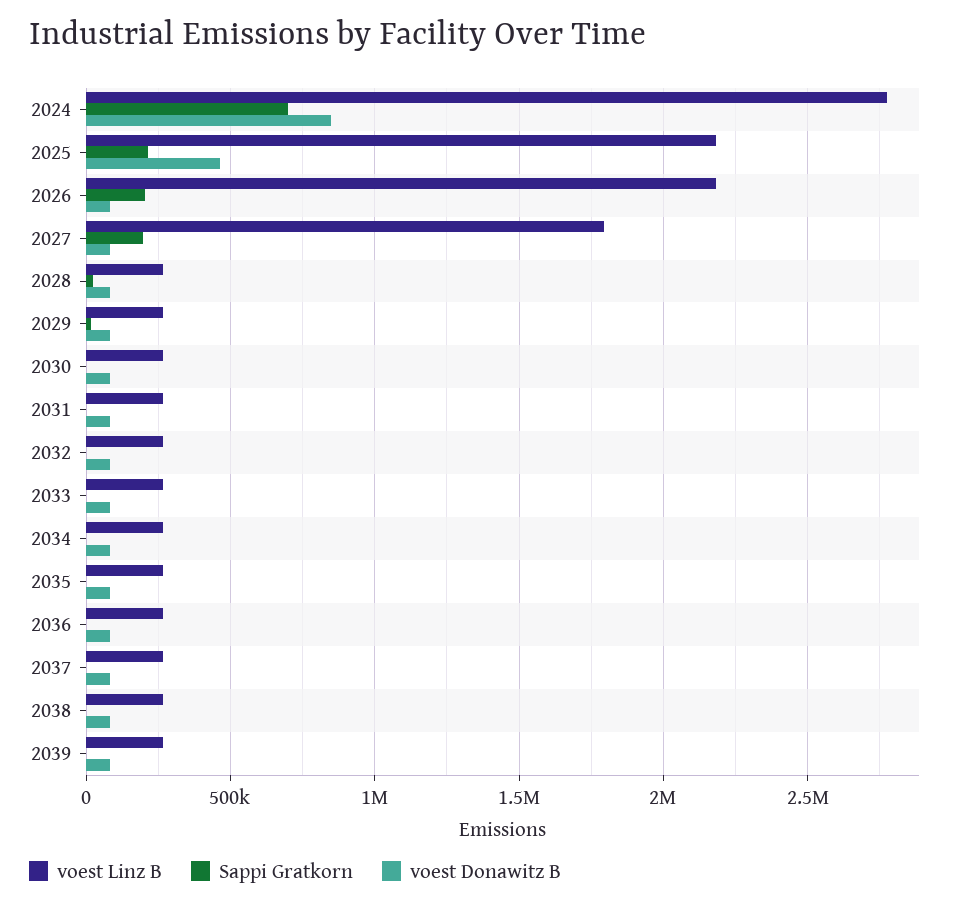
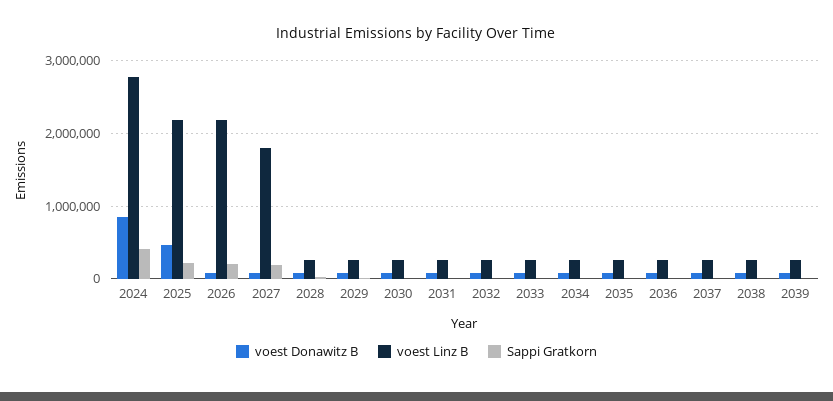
  {
    "voest Linz B": {
      "2024": 2800000,
      "2025": 2200000,
      "2026": 2200000,
      "2027": 1800000,
      "2028": 250000,
      "2029": 250000,
      "2030": 250000,
      "2031": 250000,
      "2032": 250000,
      "2033": 250000,
      "2034": 250000,
      "2035": 250000,
      "2036": 250000,
      "2037": 250000,
      "2038": 250000,
      "2039": 250000
    },
    "Sappi Gratkorn": {
-     "2024": 700000,
+     "2024": 400000,
      "2025": 200000,
      "2026": 200000,
      "2027": 200000,
      "2028": 0,
      "2029": 0,
      "2030": 0,
      "2031": 0,
      "2032": 0,
      "2033": 0,
      "2034": 0,
      "2035": 0,
      "2036": 0,
      "2037": 0,
      "2038": 0,
      "2039": 0
    },
    "voest Donawitz B": {
      "2024": 850000,
      "2025": 450000,
      "2026": 100000,
      "2027": 100000,
      "2028": 100000,
      "2029": 100000,
      "2030": 100000,
      "2031": 100000,
      "2032": 100000,
      "2033": 100000,
      "2034": 100000,
      "2035": 100000,
      "2036": 100000,
      "2037": 100000,
      "2038": 100000,
      "2039": 100000
    }
  }

